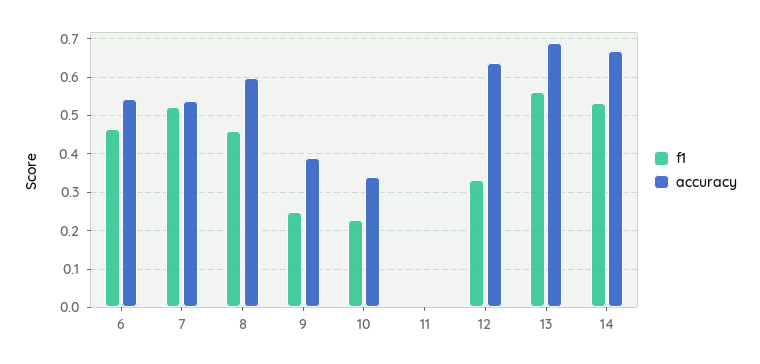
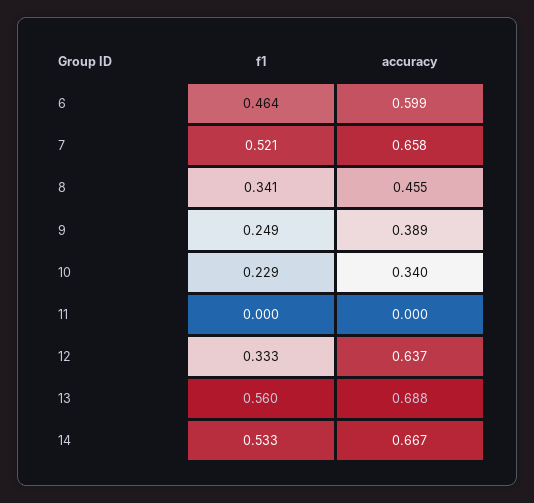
  {
    "f1": {
      "6": 0.464,
      "7": 0.521,
-     "8": 0.46,
+     "8": 0.341,
      "9": 0.249,
      "10": 0.229,
      "11": 0,
      "12": 0.333,
      "13": 0.56,
      "14": 0.533
    },
    "accuracy": {
-     "6": 0.54,
+     "6": 0.599,
-     "7": 0.54,
+     "7": 0.658,
-     "8": 0.6,
+     "8": 0.455,
      "9": 0.389,
      "10": 0.34,
      "11": 0,
      "12": 0.637,
      "13": 0.688,
      "14": 0.667
    }
  }

